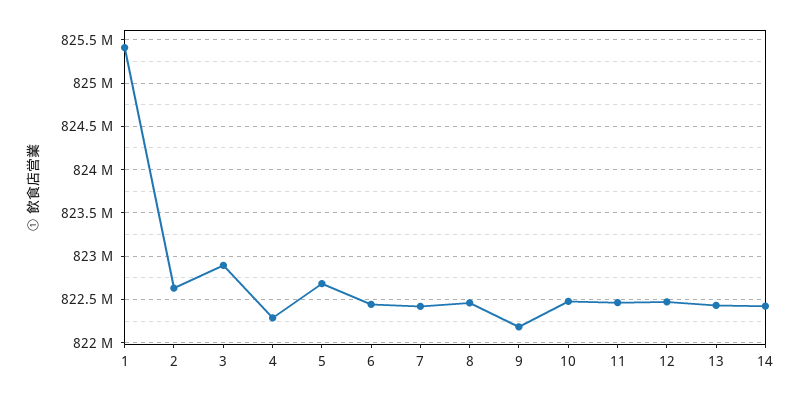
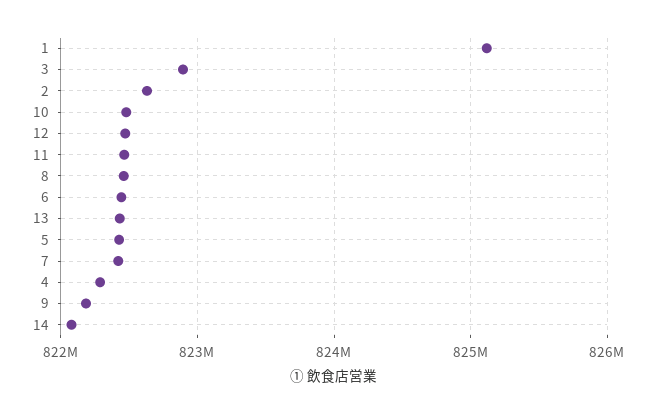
  {
-   "1": 825400000,
+   "1": 825100000,
    "2": 822600000,
    "3": 822900000,
    "4": 822300000,
-   "5": 822700000,
+   "5": 822400000,
    "6": 822400000,
    "7": 822400000,
    "8": 822500000,
    "9": 822200000,
    "10": 822500000,
    "11": 822500000,
    "12": 822500000,
    "13": 822400000,
-   "14": 822400000
+   "14": 822100000
  }

